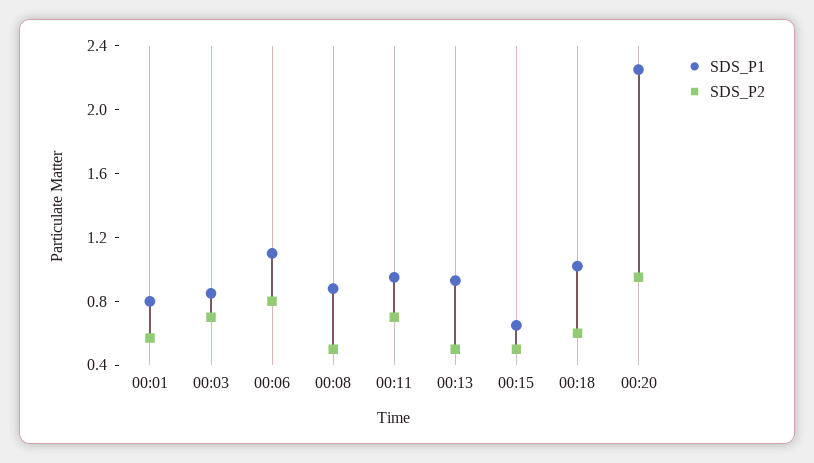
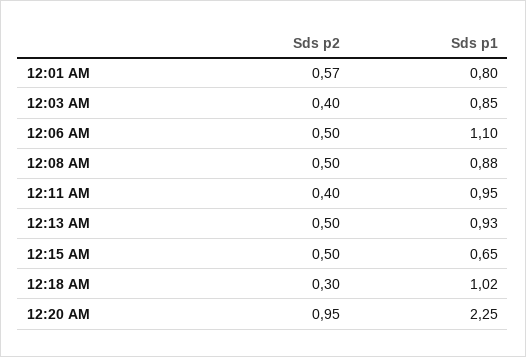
  {
    "SDS_P1": {
      "00:01": 0.8,
      "00:03": 0.85,
      "00:06": 1.1,
      "00:08": 0.88,
      "00:11": 0.95,
      "00:13": 0.93,
      "00:15": 0.65,
      "00:18": 1.02,
      "00:20": 2.25
    },
    "SDS_P2": {
      "00:01": 0.57,
-     "00:03": 0.7,
+     "00:03": 0.4,
-     "00:06": 0.8,
+     "00:06": 0.5,
      "00:08": 0.5,
-     "00:11": 0.7,
+     "00:11": 0.4,
      "00:13": 0.5,
      "00:15": 0.5,
-     "00:18": 0.6,
+     "00:18": 0.3,
      "00:20": 0.95
    }
  }

